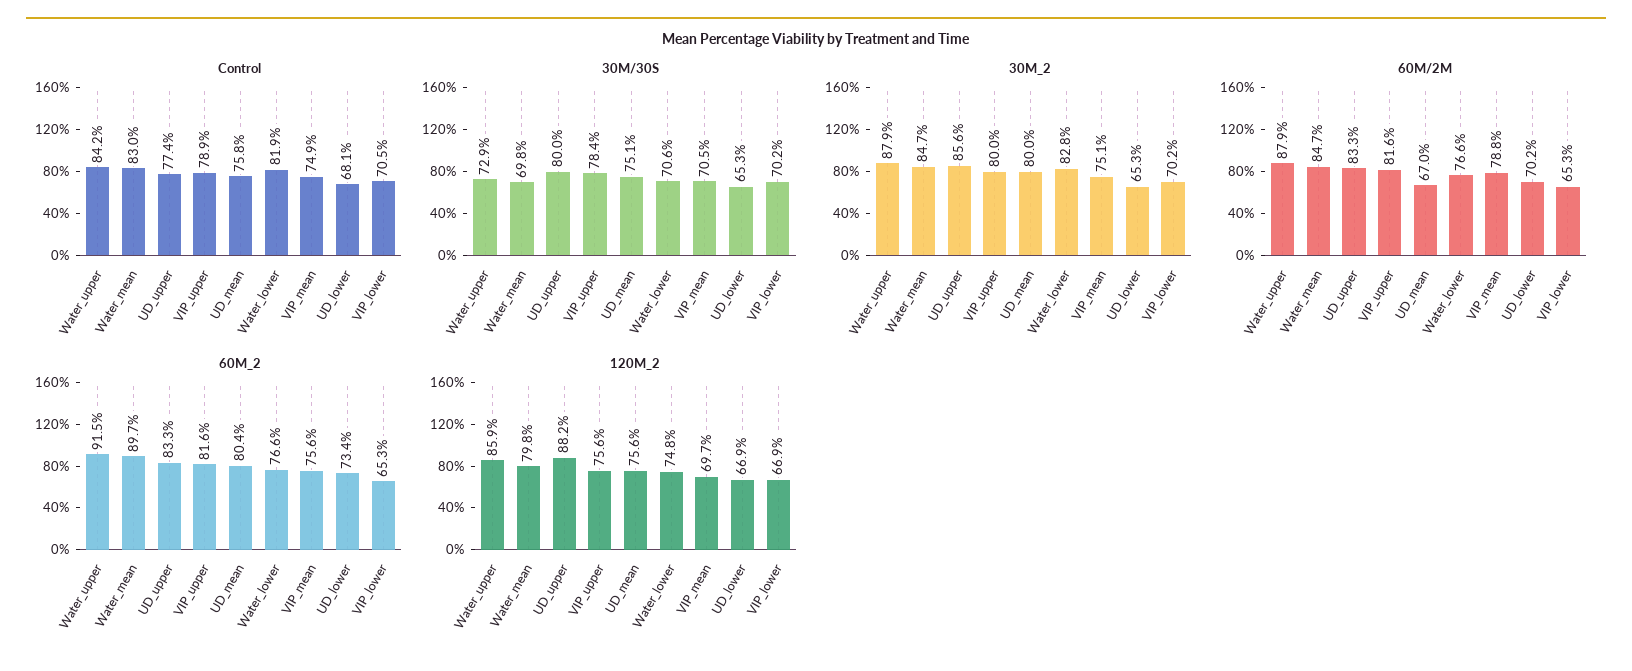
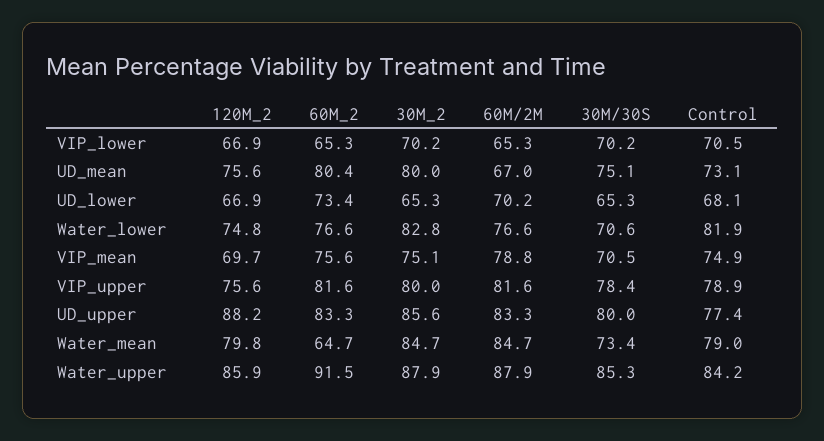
  {
    "Control": {
      "Water_upper": 84.2,
-     "Water_mean": 83,
+     "Water_mean": 79,
      "UD_upper": 77.4,
      "VIP_upper": 78.9,
-     "UD_mean": 75.8,
+     "UD_mean": 73.1,
      "Water_lower": 81.9,
      "VIP_mean": 74.9,
      "UD_lower": 68.1,
      "VIP_lower": 70.5
    },
    "30M/30S": {
-     "Water_upper": 72.9,
+     "Water_upper": 85.3,
-     "Water_mean": 69.8,
+     "Water_mean": 73.4,
      "UD_upper": 80,
      "VIP_upper": 78.4,
      "UD_mean": 75.1,
      "Water_lower": 70.6,
      "VIP_mean": 70.5,
      "UD_lower": 65.3,
      "VIP_lower": 70.2
    },
    "30M_2": {
      "Water_upper": 87.9,
      "Water_mean": 84.7,
      "UD_upper": 85.6,
      "VIP_upper": 80,
      "UD_mean": 80,
      "Water_lower": 82.8,
      "VIP_mean": 75.1,
      "UD_lower": 65.3,
      "VIP_lower": 70.2
    },
    "60M/2M": {
      "Water_upper": 87.9,
      "Water_mean": 84.7,
      "UD_upper": 83.3,
      "VIP_upper": 81.6,
      "UD_mean": 67,
      "Water_lower": 76.6,
      "VIP_mean": 78.8,
      "UD_lower": 70.2,
      "VIP_lower": 65.3
    },
    "60M_2": {
      "Water_upper": 91.5,
-     "Water_mean": 89.7,
+     "Water_mean": 64.7,
      "UD_upper": 83.3,
      "VIP_upper": 81.6,
      "UD_mean": 80.4,
      "Water_lower": 76.6,
      "VIP_mean": 75.6,
      "UD_lower": 73.4,
      "VIP_lower": 65.3
    },
    "120M_2": {
      "Water_upper": 85.9,
      "Water_mean": 79.8,
      "UD_upper": 88.2,
      "VIP_upper": 75.6,
      "UD_mean": 75.6,
      "Water_lower": 74.8,
      "VIP_mean": 69.7,
      "UD_lower": 66.9,
      "VIP_lower": 66.9
    }
  }

